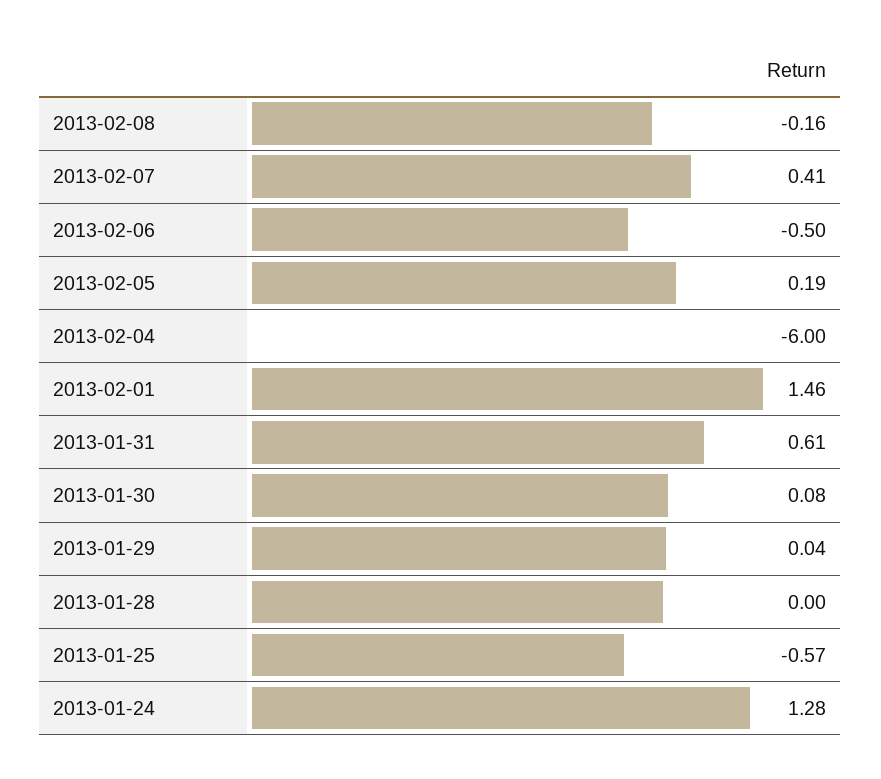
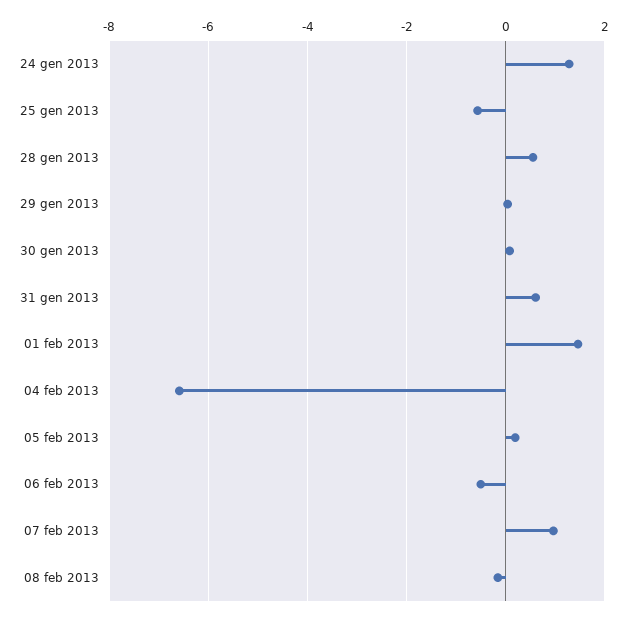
  {
    "2013-02-08": -0.16,
-   "2013-02-07": 0.41,
+   "2013-02-07": 1,
    "2013-02-06": -0.5,
    "2013-02-05": 0.19,
-   "2013-02-04": -6,
+   "2013-02-04": -6.6,
    "2013-02-01": 1.46,
    "2013-01-31": 0.61,
    "2013-01-30": 0.08,
    "2013-01-29": 0.04,
-   "2013-01-28": 0,
+   "2013-01-28": 0.6,
    "2013-01-25": -0.57,
    "2013-01-24": 1.28
  }

